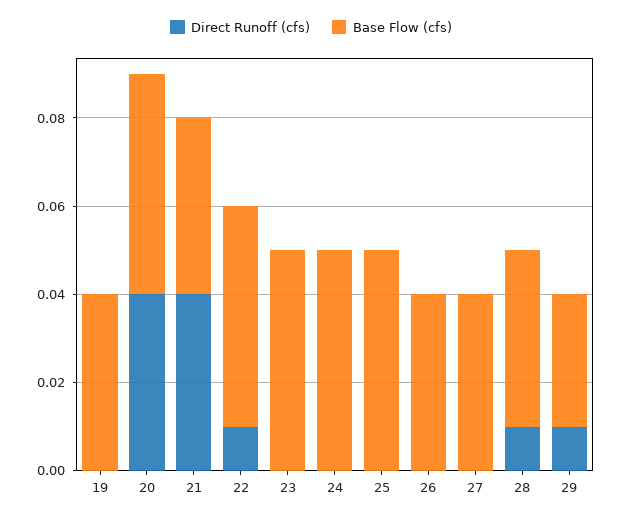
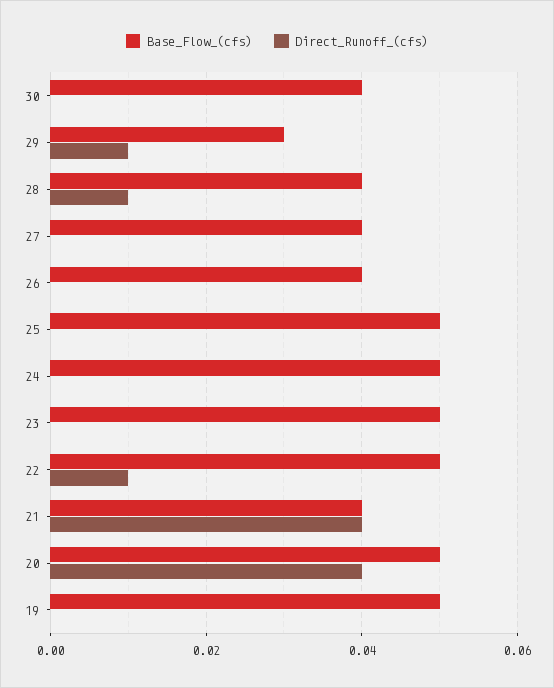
  {
    "Direct Runoff (cfs)": {
      "19": 0,
      "20": 0.04,
      "21": 0.04,
      "22": 0.01,
      "23": 0,
      "24": 0,
      "25": 0,
      "26": 0,
      "27": 0,
      "28": 0.01,
-     "29": 0.01
+     "29": 0.01,
+     "30": 0
    },
    "Base Flow (cfs)": {
-     "19": 0.04,
+     "19": 0.05,
      "20": 0.05,
      "21": 0.04,
      "22": 0.05,
      "23": 0.05,
      "24": 0.05,
      "25": 0.05,
      "26": 0.04,
      "27": 0.04,
      "28": 0.04,
-     "29": 0.03
+     "29": 0.03,
+     "30": 0.04
    }
  }

